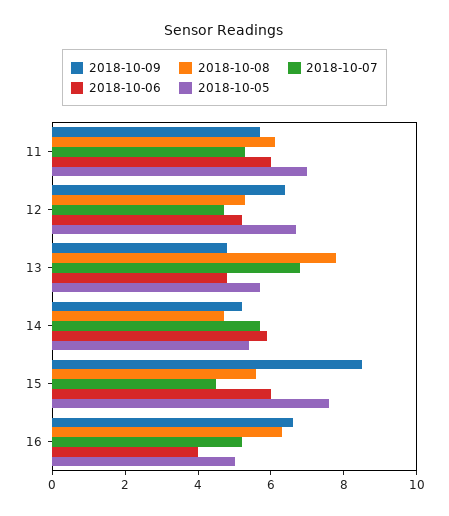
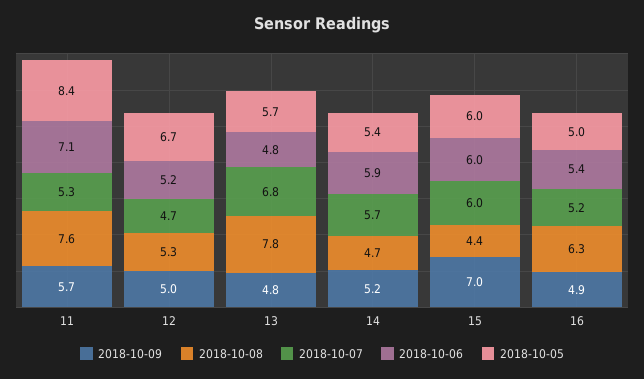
  {
    "2018-10-09": {
      "11": 5.7,
-     "12": 6.5,
+     "12": 5,
      "13": 4.8,
      "14": 5.2,
-     "15": 8.5,
+     "15": 7,
-     "16": 6.5
+     "16": 4.9
    },
    "2018-10-08": {
-     "11": 6,
+     "11": 7.6,
      "12": 5.3,
      "13": 7.8,
      "14": 4.7,
-     "15": 5.5,
+     "15": 4.4,
      "16": 6.3
    },
    "2018-10-07": {
      "11": 5.3,
      "12": 4.7,
      "13": 6.8,
      "14": 5.7,
-     "15": 4.5,
+     "15": 6,
      "16": 5.2
    },
    "2018-10-06": {
-     "11": 6,
+     "11": 7.1,
      "12": 5.2,
      "13": 4.8,
      "14": 5.9,
      "15": 6,
-     "16": 4
+     "16": 5.4
    },
    "2018-10-05": {
-     "11": 7,
+     "11": 8.4,
      "12": 6.7,
      "13": 5.7,
      "14": 5.4,
-     "15": 7.5,
+     "15": 6,
      "16": 5
    }
  }

